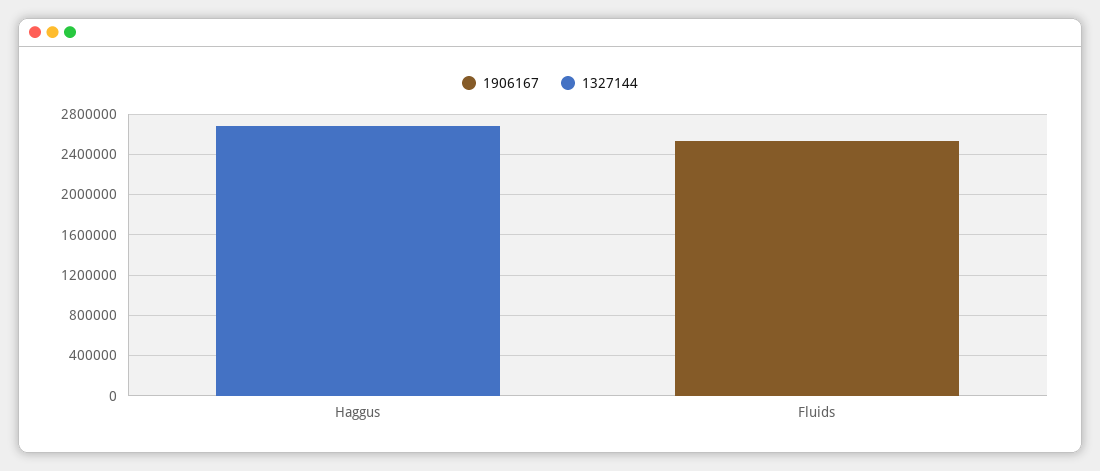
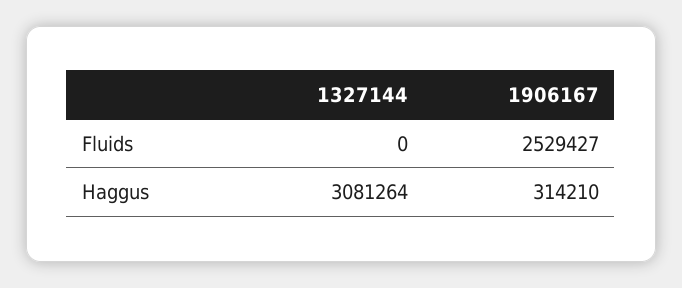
  {
    "1906167": {
-     "Haggus": 0,
+     "Haggus": 314210,
      "Fluids": 2529427
    },
    "1327144": {
-     "Haggus": 2700000,
+     "Haggus": 3081264,
      "Fluids": 0
    }
  }

